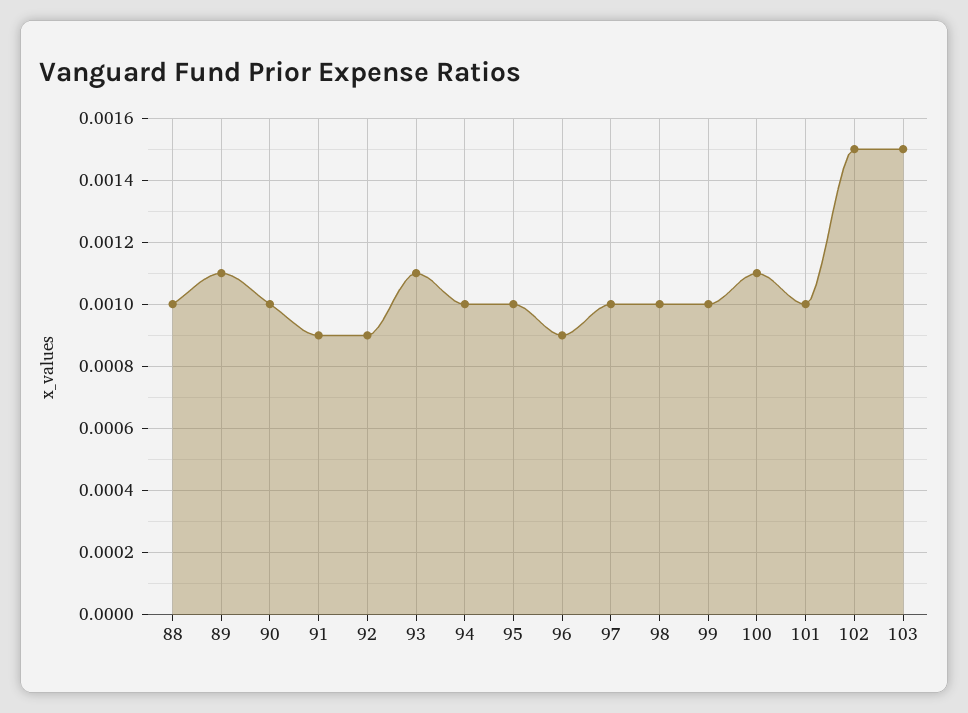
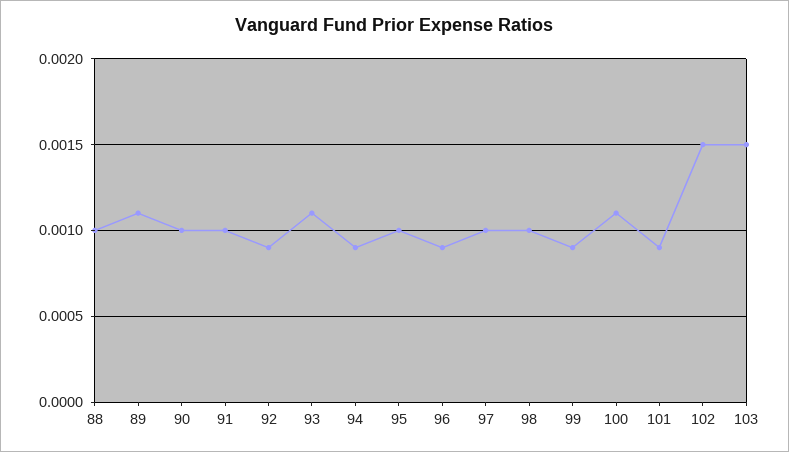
  {
    "88": 0.001,
    "89": 0.0011,
    "90": 0.001,
-   "91": 0.0009,
+   "91": 0.001,
    "92": 0.0009,
    "93": 0.0011,
-   "94": 0.001,
+   "94": 0.0009,
    "95": 0.001,
    "96": 0.0009,
    "97": 0.001,
    "98": 0.001,
-   "99": 0.001,
+   "99": 0.0009,
    "100": 0.0011,
-   "101": 0.001,
+   "101": 0.0009,
    "102": 0.0015,
    "103": 0.0015
  }

